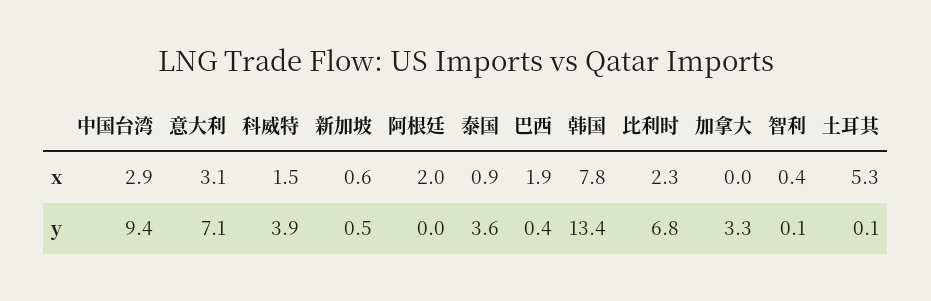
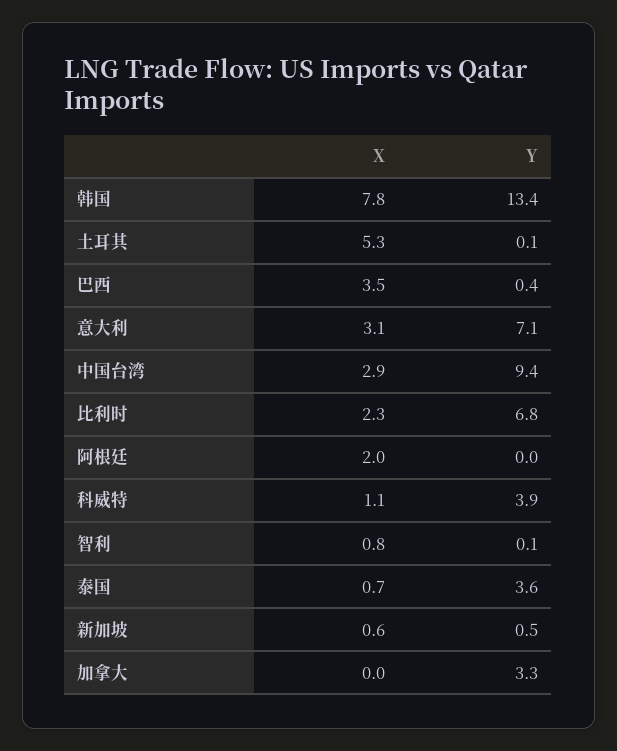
  {
    "中国台湾": {
      "x": 2.9,
      "y": 9.4
    },
    "意大利": {
      "x": 3.1,
      "y": 7.1
    },
    "科威特": {
-     "x": 1.5,
+     "x": 1.1,
      "y": 3.9
    },
    "新加坡": {
      "x": 0.6,
      "y": 0.5
    },
    "阿根廷": {
      "x": 2,
      "y": 0
    },
    "泰国": {
-     "x": 0.9,
+     "x": 0.7,
      "y": 3.6
    },
    "巴西": {
-     "x": 1.9,
+     "x": 3.5,
      "y": 0.4
    },
    "韩国": {
      "x": 7.8,
      "y": 13.4
    },
    "比利时": {
      "x": 2.3,
      "y": 6.8
    },
    "加拿大": {
      "x": 0,
      "y": 3.3
    },
    "智利": {
-     "x": 0.4,
+     "x": 0.8,
      "y": 0.1
    },
    "土耳其": {
      "x": 5.3,
      "y": 0.1
    }
  }

